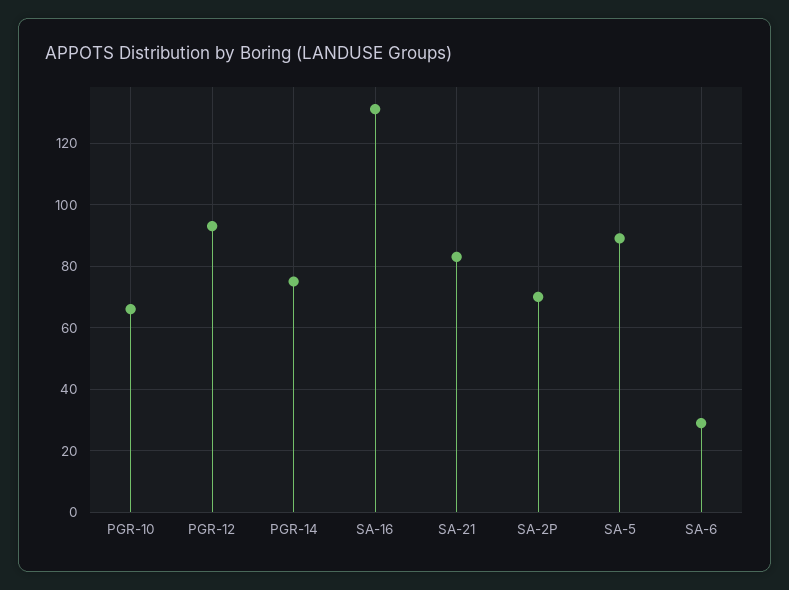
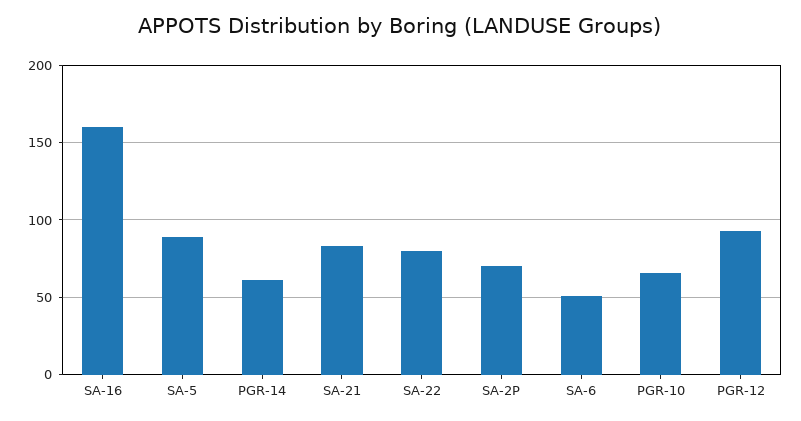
  {
    "PGR-10": 65,
    "PGR-12": 95,
-   "PGR-14": 75,
+   "PGR-14": 60,
-   "SA-16": 130,
+   "SA-16": 160,
    "SA-21": 85,
    "SA-2P": 70,
    "SA-5": 90,
-   "SA-6": 30
+   "SA-6": 50,
+   "SA-22": 80
  }

